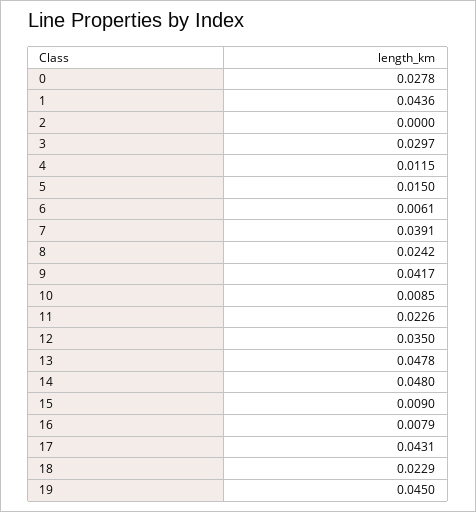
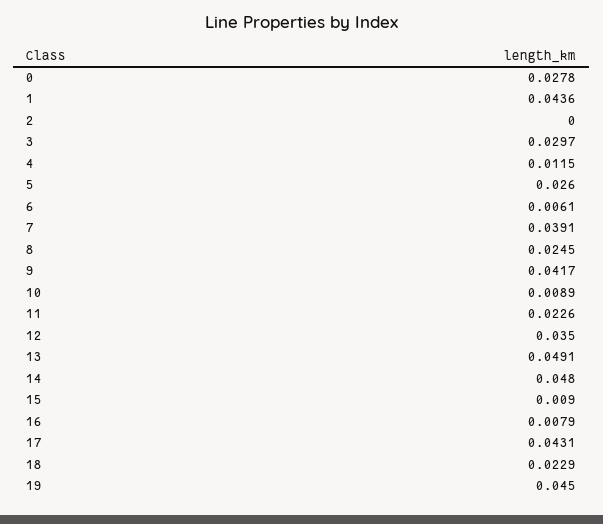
  {
    "0": 0.0278,
    "1": 0.0436,
    "2": 0,
    "3": 0.0297,
    "4": 0.0115,
-   "5": 0.015,
+   "5": 0.026,
    "6": 0.0061,
    "7": 0.0391,
-   "8": 0.0242,
+   "8": 0.0245,
    "9": 0.0417,
-   "10": 0.0085,
+   "10": 0.0089,
    "11": 0.0226,
    "12": 0.035,
-   "13": 0.0478,
+   "13": 0.0491,
    "14": 0.048,
    "15": 0.009,
    "16": 0.0079,
    "17": 0.0431,
    "18": 0.0229,
    "19": 0.045
  }

